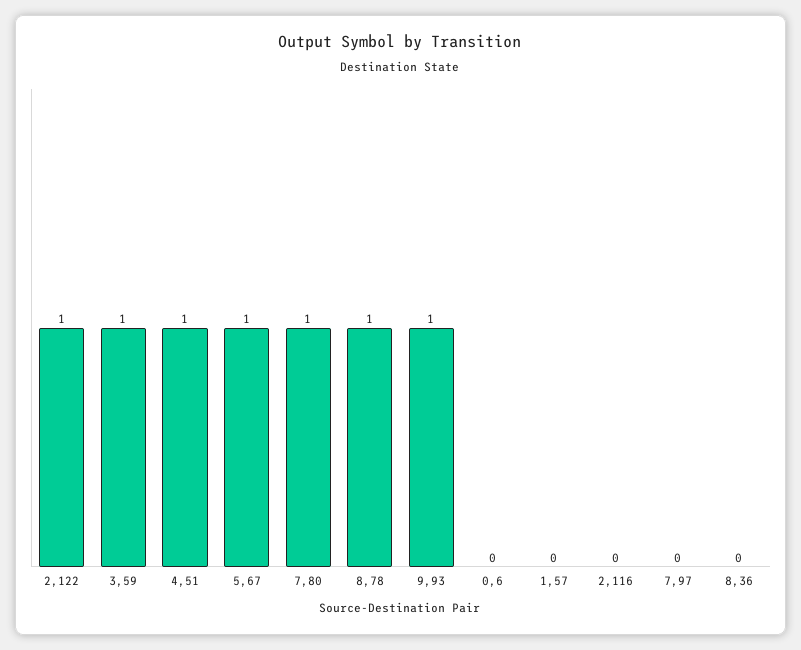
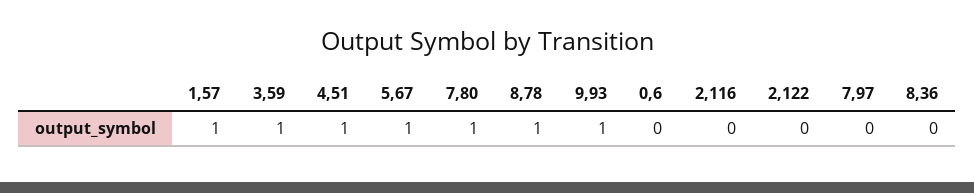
  {
-   "2,122": 1,
+   "2,122": 0,
    "3,59": 1,
    "4,51": 1,
    "5,67": 1,
    "7,80": 1,
    "8,78": 1,
    "9,93": 1,
    "0,6": 0,
-   "1,57": 0,
+   "1,57": 1,
    "2,116": 0,
    "7,97": 0,
    "8,36": 0
  }

